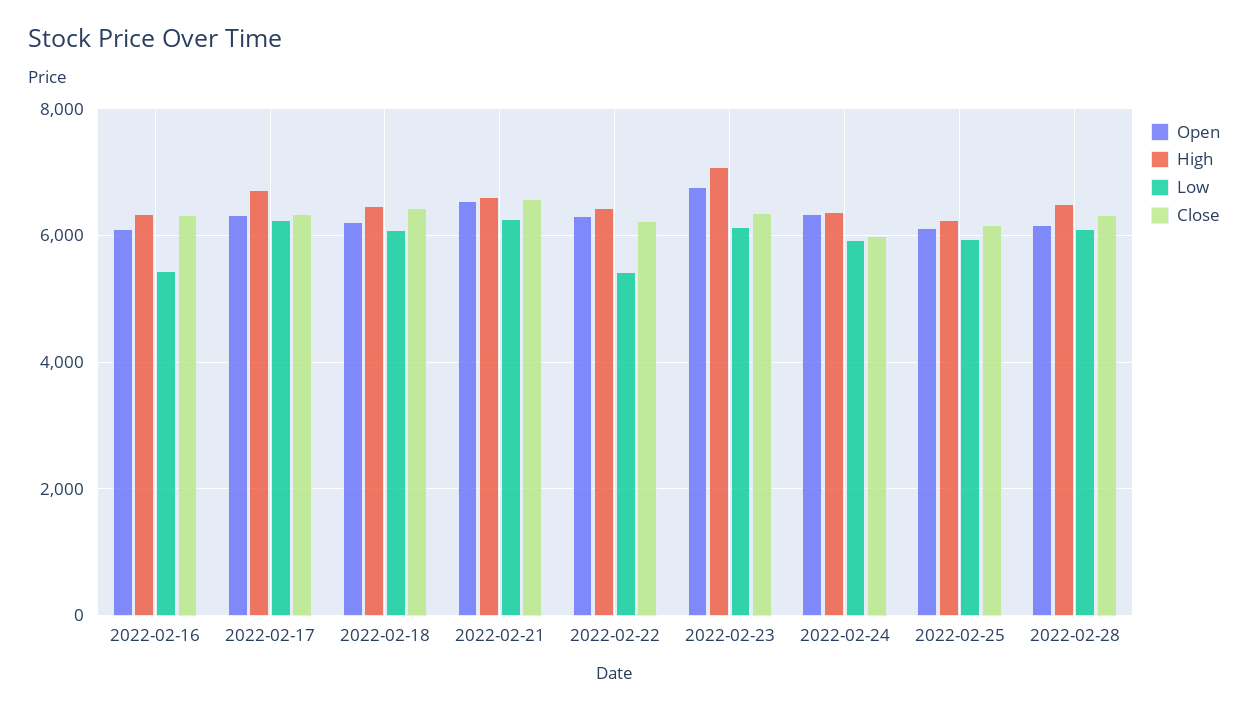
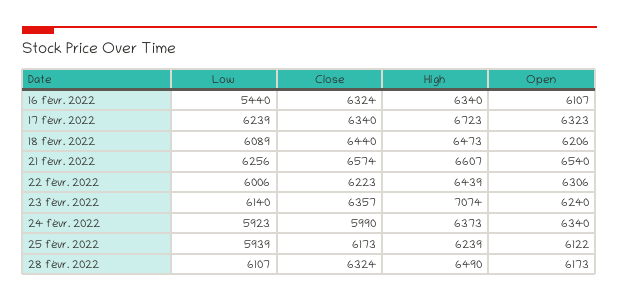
  {
    "Open": {
      "2022-02-16": 6107,
      "2022-02-17": 6323,
      "2022-02-18": 6206,
      "2022-02-21": 6540,
      "2022-02-22": 6306,
-     "2022-02-23": 6800,
+     "2022-02-23": 6240,
      "2022-02-24": 6340,
      "2022-02-25": 6122,
      "2022-02-28": 6173
    },
    "High": {
      "2022-02-16": 6340,
      "2022-02-17": 6723,
      "2022-02-18": 6473,
      "2022-02-21": 6607,
      "2022-02-22": 6439,
      "2022-02-23": 7074,
      "2022-02-24": 6373,
      "2022-02-25": 6239,
      "2022-02-28": 6490
    },
    "Low": {
      "2022-02-16": 5440,
      "2022-02-17": 6239,
      "2022-02-18": 6089,
      "2022-02-21": 6256,
-     "2022-02-22": 5400,
+     "2022-02-22": 6006,
      "2022-02-23": 6140,
      "2022-02-24": 5923,
      "2022-02-25": 5939,
      "2022-02-28": 6107
    },
    "Close": {
      "2022-02-16": 6324,
      "2022-02-17": 6340,
      "2022-02-18": 6440,
      "2022-02-21": 6574,
      "2022-02-22": 6223,
      "2022-02-23": 6357,
      "2022-02-24": 5990,
      "2022-02-25": 6173,
      "2022-02-28": 6324
    }
  }

